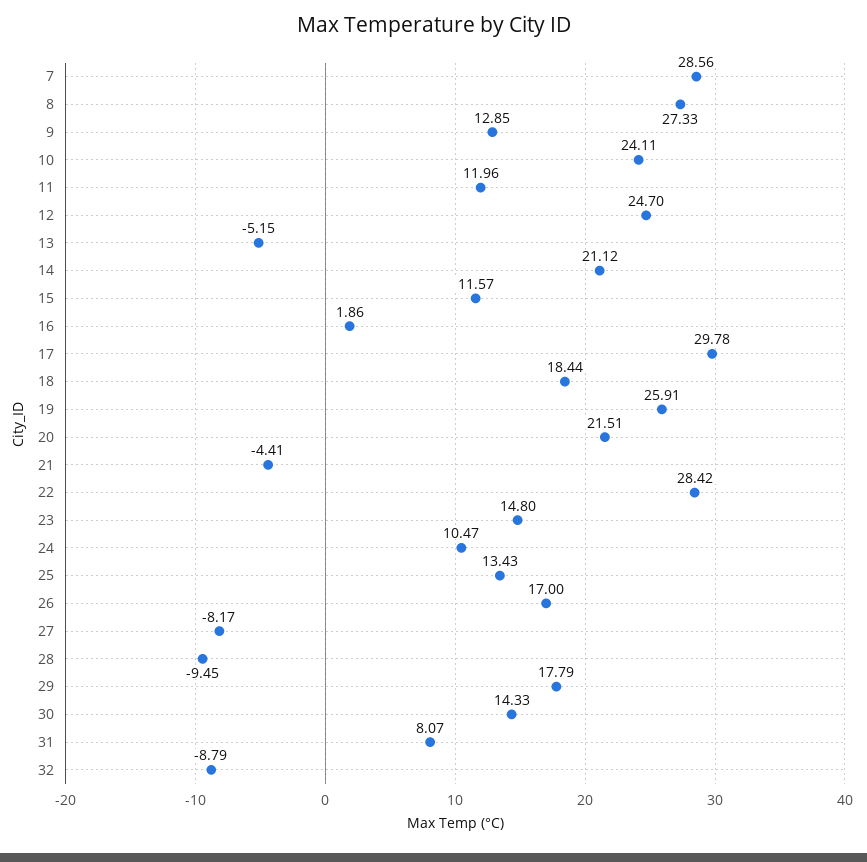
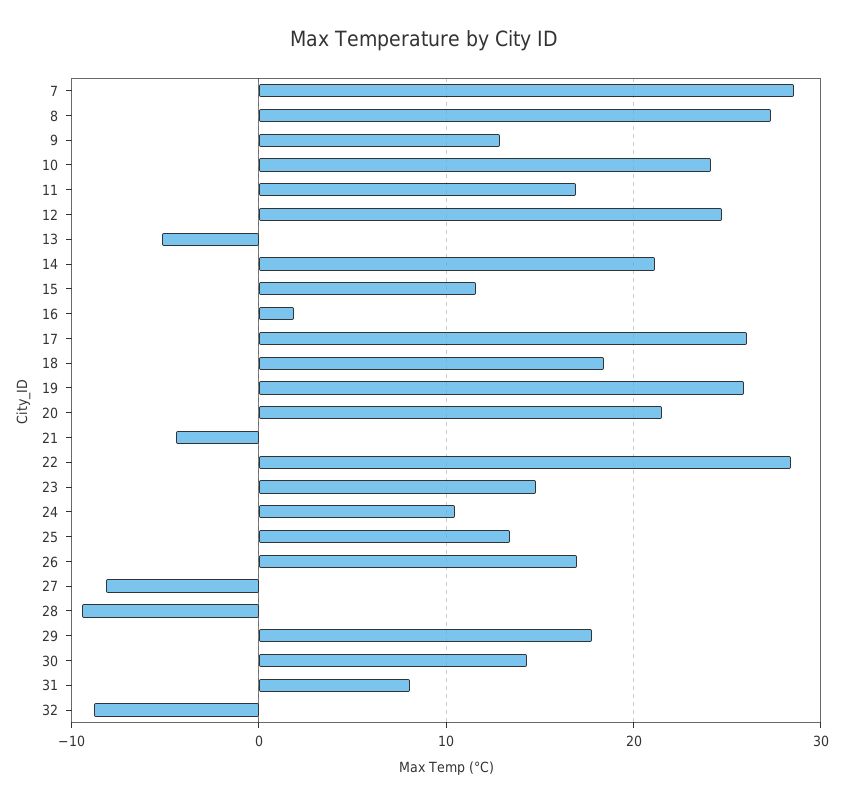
  {
    "7": 28.56,
    "8": 27.33,
    "9": 12.85,
    "10": 24.11,
-   "11": 11.96,
+   "11": 17,
    "12": 24.7,
    "13": -5.15,
    "14": 21.12,
    "15": 11.57,
    "16": 1.86,
-   "17": 29.78,
+   "17": 26,
    "18": 18.44,
    "19": 25.91,
    "20": 21.51,
    "21": -4.41,
    "22": 28.42,
    "23": 14.8,
    "24": 10.47,
    "25": 13.43,
    "26": 17,
    "27": -8.17,
    "28": -9.45,
    "29": 17.79,
    "30": 14.33,
    "31": 8.07,
    "32": -8.79
  }

